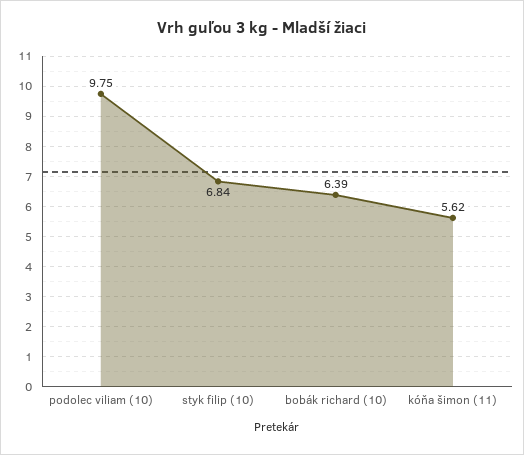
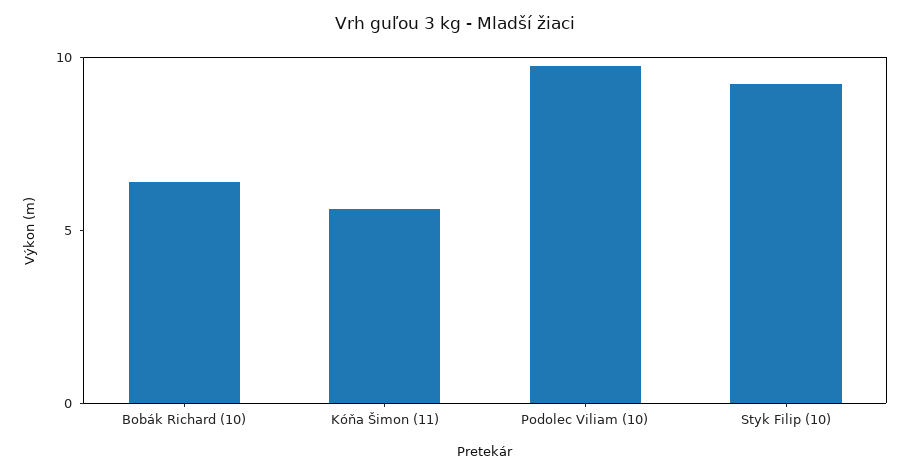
  {
    "podolec viliam (10)": 9.75,
-   "styk filip (10)": 6.84,
+   "styk filip (10)": 9,
    "bobák richard (10)": 6.39,
    "kóňa šimon (11)": 5.62
  }

